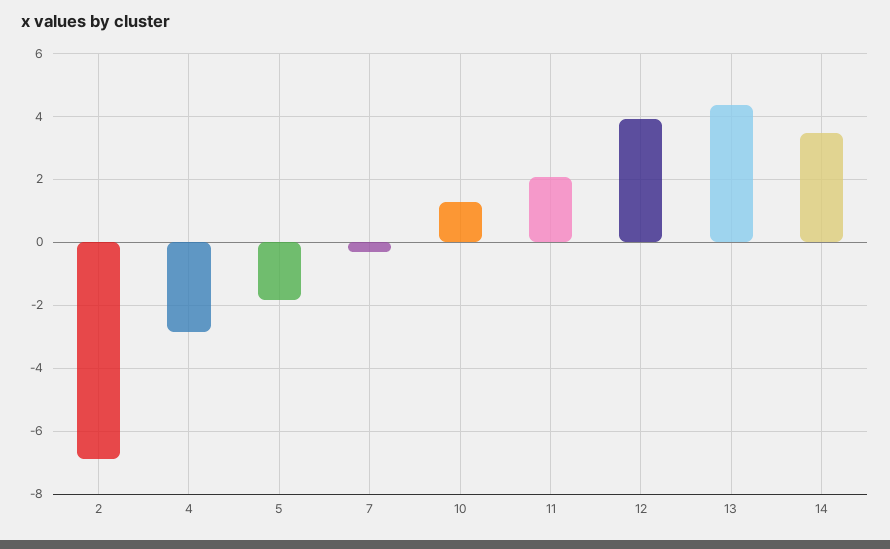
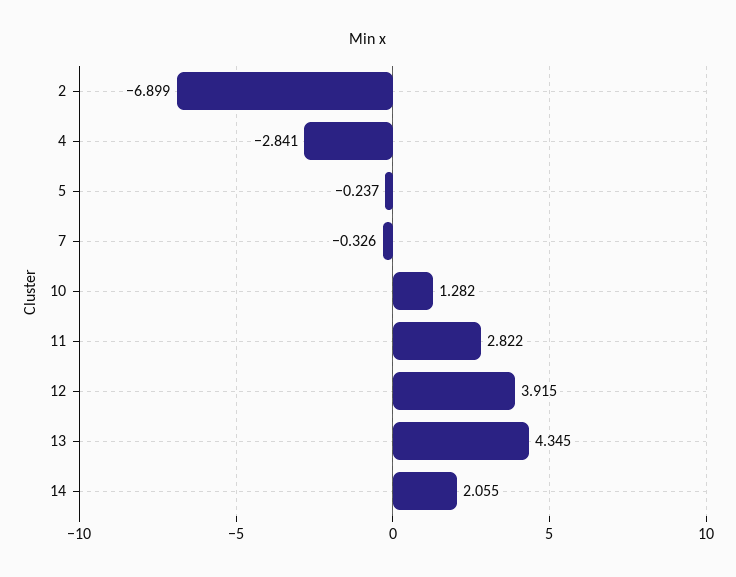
  {
    "2": -6.899,
    "4": -2.841,
-   "5": -1.8,
+   "5": -0.237,
    "7": -0.326,
    "10": 1.282,
-   "11": 2,
+   "11": 2.822,
    "12": 3.915,
    "13": 4.345,
-   "14": 3.4
+   "14": 2.055
  }

